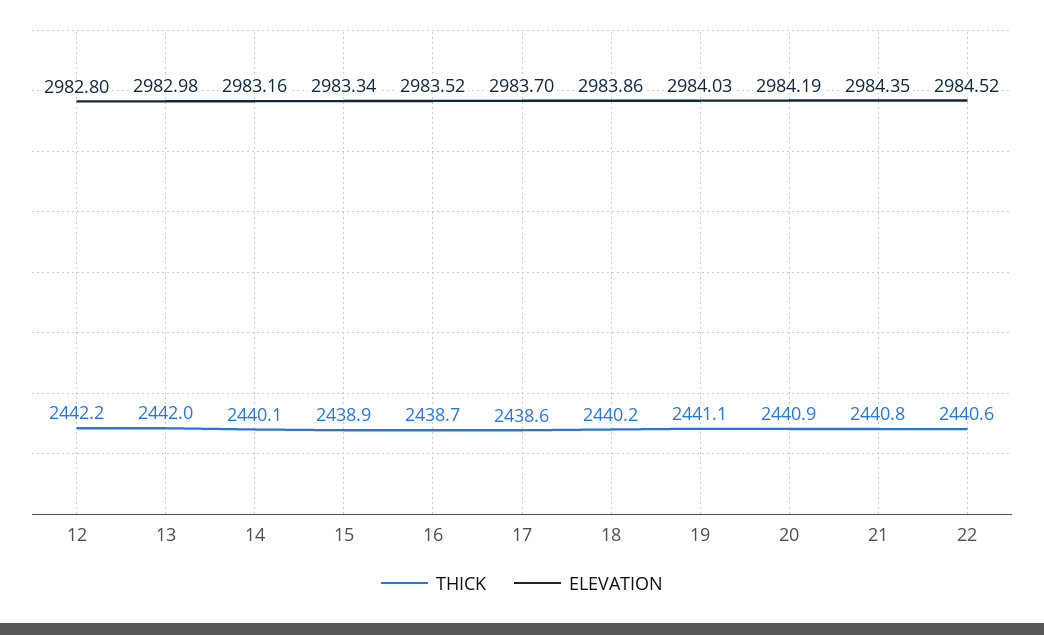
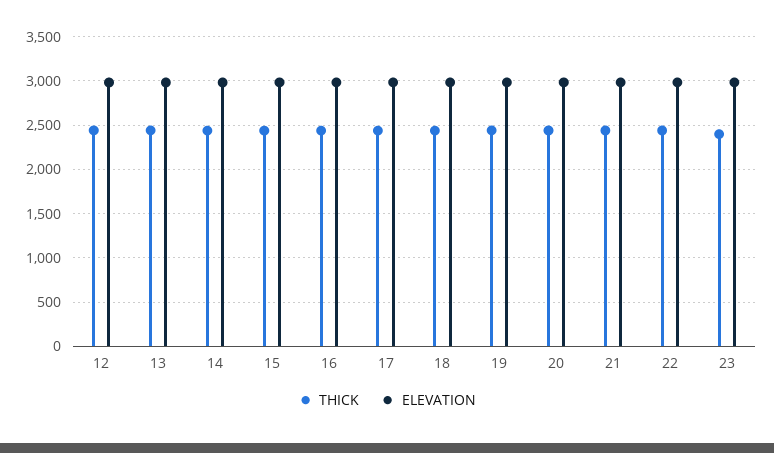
  {
    "THICK": {
      "12": 2442.2,
      "13": 2442,
      "14": 2440.1,
      "15": 2438.9,
      "16": 2438.7,
      "17": 2438.6,
      "18": 2440.2,
      "19": 2441.1,
      "20": 2440.9,
      "21": 2440.8,
-     "22": 2440.6
+     "22": 2440.6,
+     "23": 2400
    },
    "ELEVATION": {
      "12": 2982.8,
      "13": 2982.98,
      "14": 2983.16,
      "15": 2983.34,
      "16": 2983.52,
      "17": 2983.7,
      "18": 2983.86,
      "19": 2984.03,
      "20": 2984.19,
      "21": 2984.35,
-     "22": 2984.52
+     "22": 2984.52,
+     "23": 3000
    }
  }

